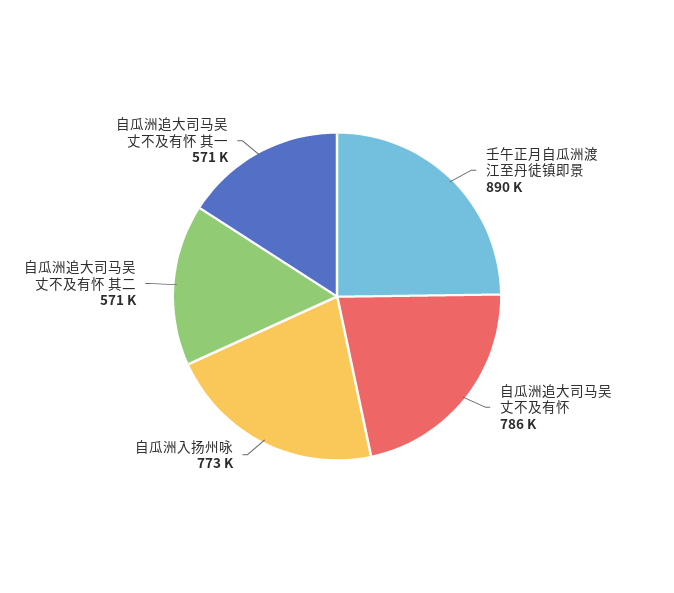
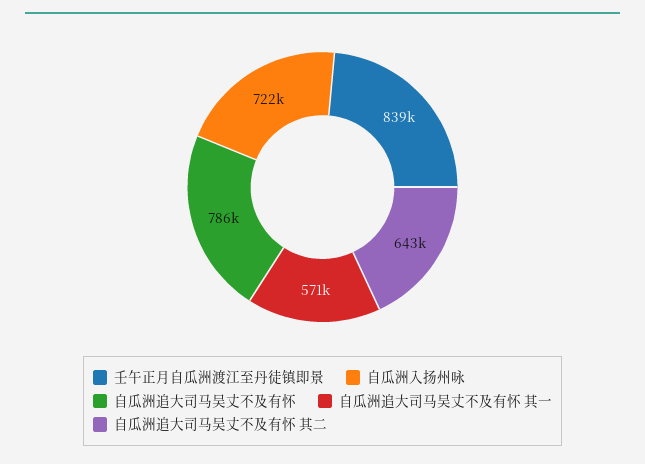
  {
-   "壬午正月自瓜洲渡江至丹徒镇即景": 890000,
+   "壬午正月自瓜洲渡江至丹徒镇即景": 839000,
    "自瓜洲追大司马吴丈不及有怀": 786000,
-   "自瓜洲入扬州咏": 773000,
+   "自瓜洲入扬州咏": 722000,
-   "自瓜洲追大司马吴丈不及有怀 其二": 571000,
+   "自瓜洲追大司马吴丈不及有怀 其二": 643000,
    "自瓜洲追大司马吴丈不及有怀 其一": 571000
  }

